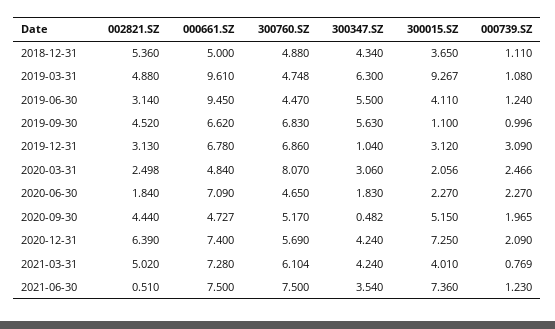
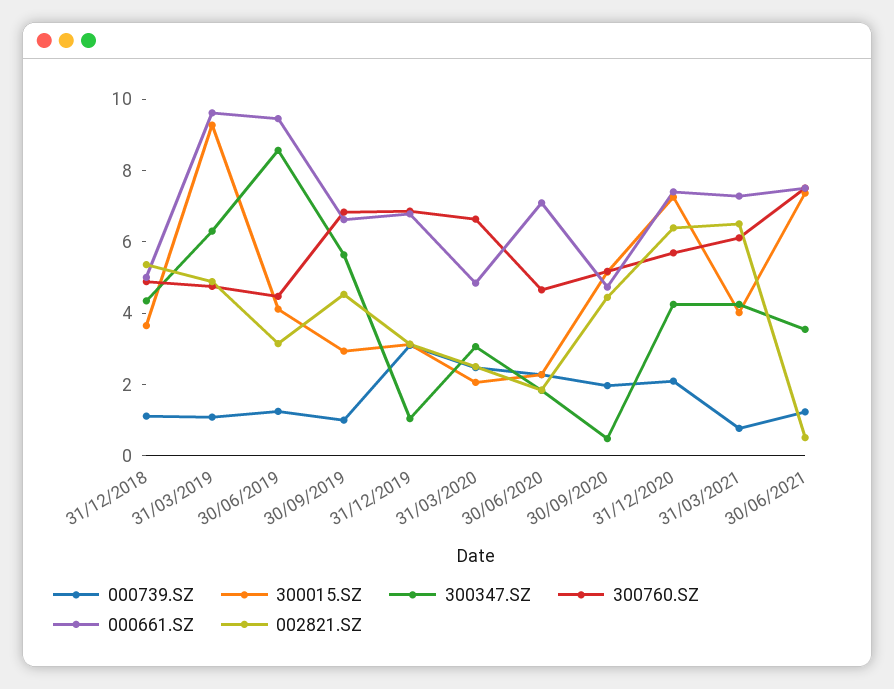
  {
    "002821.SZ": {
      "2018-12-31": 5.36,
      "2019-03-31": 4.88,
      "2019-06-30": 3.14,
      "2019-09-30": 4.52,
      "2019-12-31": 3.13,
      "2020-03-31": 2.498,
      "2020-06-30": 1.84,
      "2020-09-30": 4.44,
      "2020-12-31": 6.39,
-     "2021-03-31": 5.02,
+     "2021-03-31": 6.5,
      "2021-06-30": 0.51
    },
    "000661.SZ": {
      "2018-12-31": 5,
      "2019-03-31": 9.61,
      "2019-06-30": 9.45,
      "2019-09-30": 6.62,
      "2019-12-31": 6.78,
      "2020-03-31": 4.84,
      "2020-06-30": 7.09,
      "2020-09-30": 4.727,
      "2020-12-31": 7.4,
      "2021-03-31": 7.28,
      "2021-06-30": 7.5
    },
    "300760.SZ": {
      "2018-12-31": 4.88,
      "2019-03-31": 4.748,
      "2019-06-30": 4.47,
      "2019-09-30": 6.83,
      "2019-12-31": 6.86,
-     "2020-03-31": 8.07,
+     "2020-03-31": 6.5,
      "2020-06-30": 4.65,
      "2020-09-30": 5.17,
      "2020-12-31": 5.69,
      "2021-03-31": 6.104,
      "2021-06-30": 7.5
    },
    "300347.SZ": {
      "2018-12-31": 4.34,
      "2019-03-31": 6.3,
-     "2019-06-30": 5.5,
+     "2019-06-30": 8.5,
      "2019-09-30": 5.63,
      "2019-12-31": 1.04,
      "2020-03-31": 3.06,
      "2020-06-30": 1.83,
      "2020-09-30": 0.482,
      "2020-12-31": 4.24,
      "2021-03-31": 4.24,
      "2021-06-30": 3.54
    },
    "300015.SZ": {
      "2018-12-31": 3.65,
      "2019-03-31": 9.267,
      "2019-06-30": 4.11,
-     "2019-09-30": 1.1,
+     "2019-09-30": 3,
      "2019-12-31": 3.12,
      "2020-03-31": 2.056,
      "2020-06-30": 2.27,
      "2020-09-30": 5.15,
      "2020-12-31": 7.25,
      "2021-03-31": 4.01,
      "2021-06-30": 7.36
    },
    "000739.SZ": {
      "2018-12-31": 1.11,
      "2019-03-31": 1.08,
      "2019-06-30": 1.24,
      "2019-09-30": 0.996,
      "2019-12-31": 3.09,
      "2020-03-31": 2.466,
      "2020-06-30": 2.27,
      "2020-09-30": 1.965,
      "2020-12-31": 2.09,
      "2021-03-31": 0.769,
      "2021-06-30": 1.23
    }
  }

